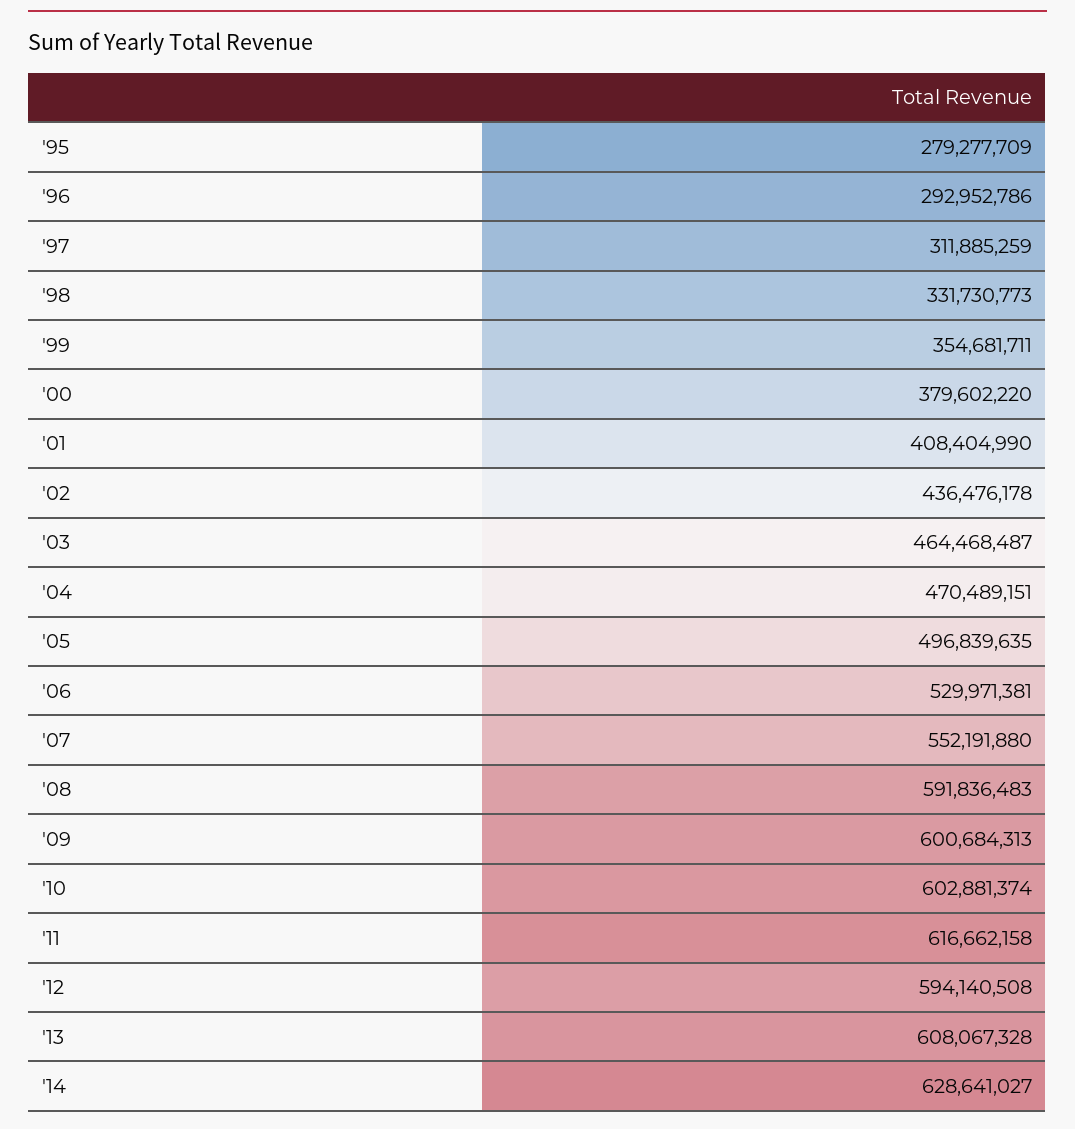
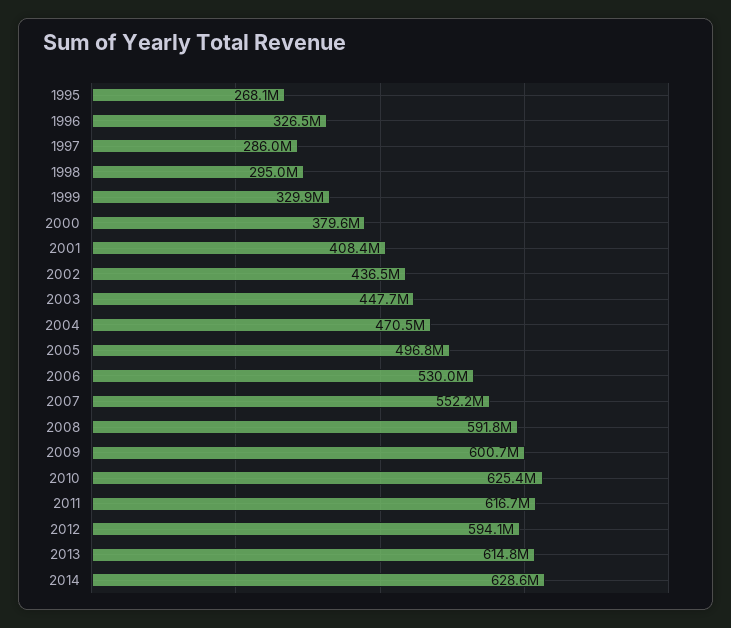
  {
-   "'95": 279277709,
+   "'95": 268100000,
-   "'96": 292952786,
+   "'96": 326500000,
-   "'97": 311885259,
+   "'97": 286000000,
-   "'98": 331730773,
+   "'98": 295000000,
-   "'99": 354681711,
+   "'99": 329900000,
    "'00": 379602220,
    "'01": 408404990,
    "'02": 436476178,
-   "'03": 464468487,
+   "'03": 447700000,
    "'04": 470489151,
    "'05": 496839635,
    "'06": 529971381,
    "'07": 552191880,
    "'08": 591836483,
    "'09": 600684313,
-   "'10": 602881374,
+   "'10": 625400000,
    "'11": 616662158,
    "'12": 594140508,
-   "'13": 608067328,
+   "'13": 614800000,
    "'14": 628641027
  }

